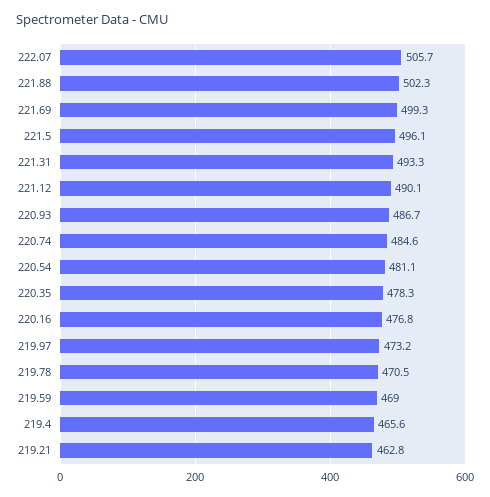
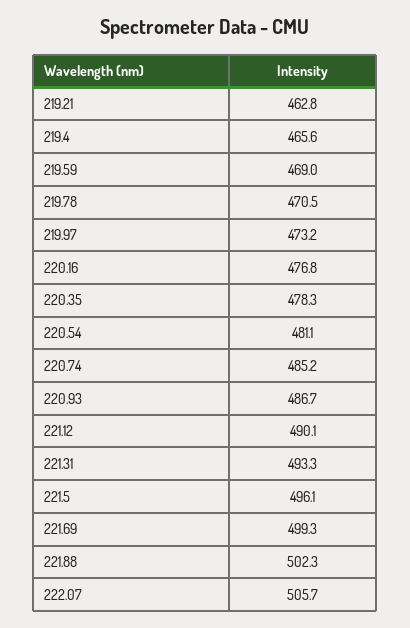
  {
    "222.07": 505.7,
    "221.88": 502.3,
    "221.69": 499.3,
    "221.5": 496.1,
    "221.31": 493.3,
    "221.12": 490.1,
    "220.93": 486.7,
-   "220.74": 484.6,
+   "220.74": 485.2,
    "220.54": 481.1,
    "220.35": 478.3,
    "220.16": 476.8,
    "219.97": 473.2,
    "219.78": 470.5,
    "219.59": 469,
    "219.4": 465.6,
    "219.21": 462.8
  }

